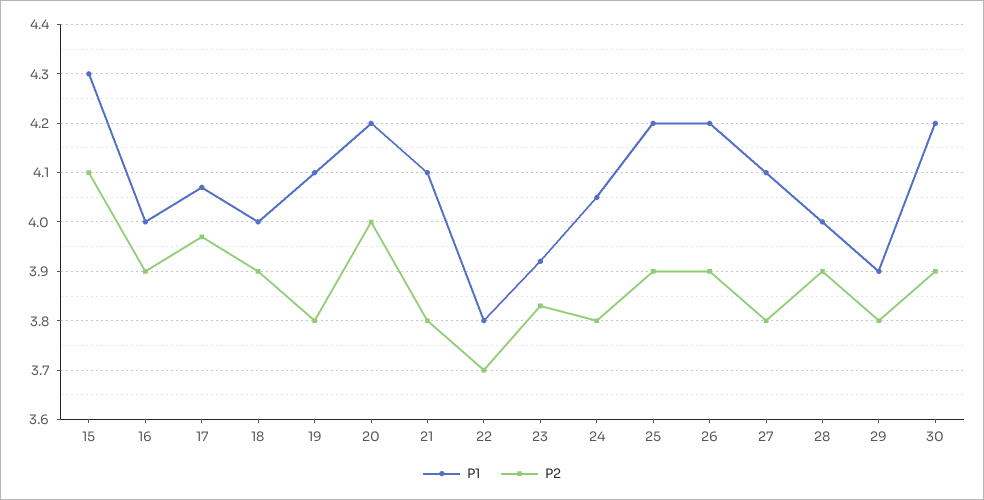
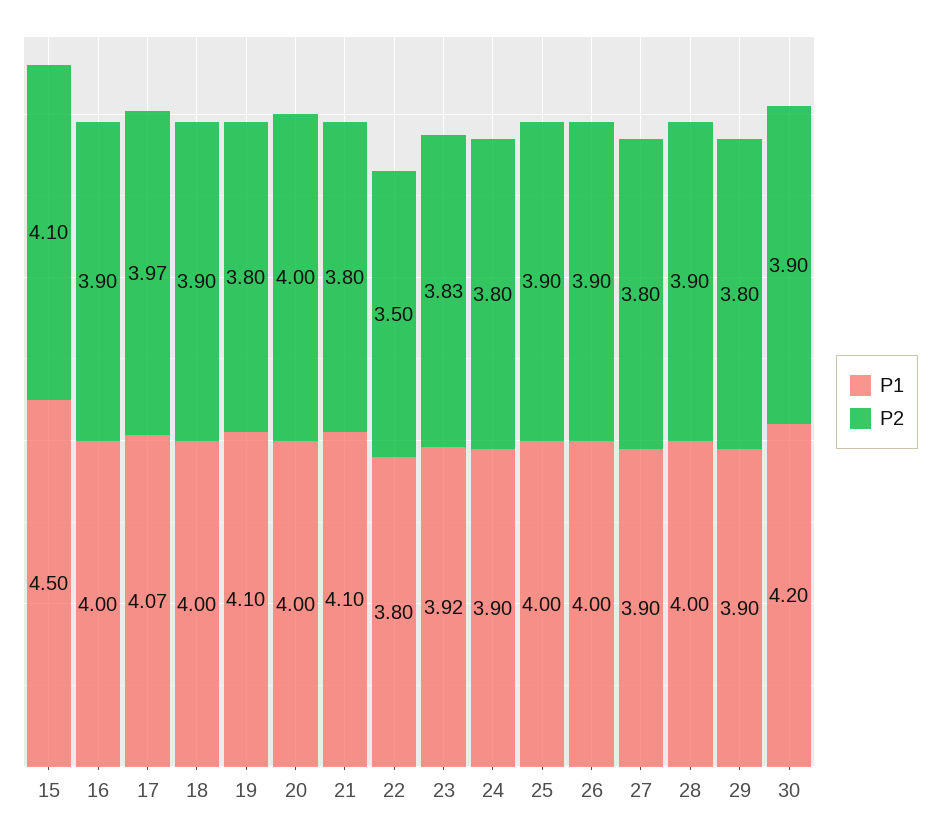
  {
    "P1": {
-     "15": 4.3,
+     "15": 4.5,
      "16": 4,
      "17": 4.07,
      "18": 4,
      "19": 4.1,
-     "20": 4.2,
+     "20": 4,
      "21": 4.1,
      "22": 3.8,
      "23": 3.92,
-     "24": 4.05,
+     "24": 3.9,
-     "25": 4.2,
+     "25": 4,
-     "26": 4.2,
+     "26": 4,
-     "27": 4.1,
+     "27": 3.9,
      "28": 4,
      "29": 3.9,
      "30": 4.2
    },
    "P2": {
      "15": 4.1,
      "16": 3.9,
      "17": 3.97,
      "18": 3.9,
      "19": 3.8,
      "20": 4,
      "21": 3.8,
-     "22": 3.7,
+     "22": 3.5,
      "23": 3.83,
      "24": 3.8,
      "25": 3.9,
      "26": 3.9,
      "27": 3.8,
      "28": 3.9,
      "29": 3.8,
      "30": 3.9
    }
  }

